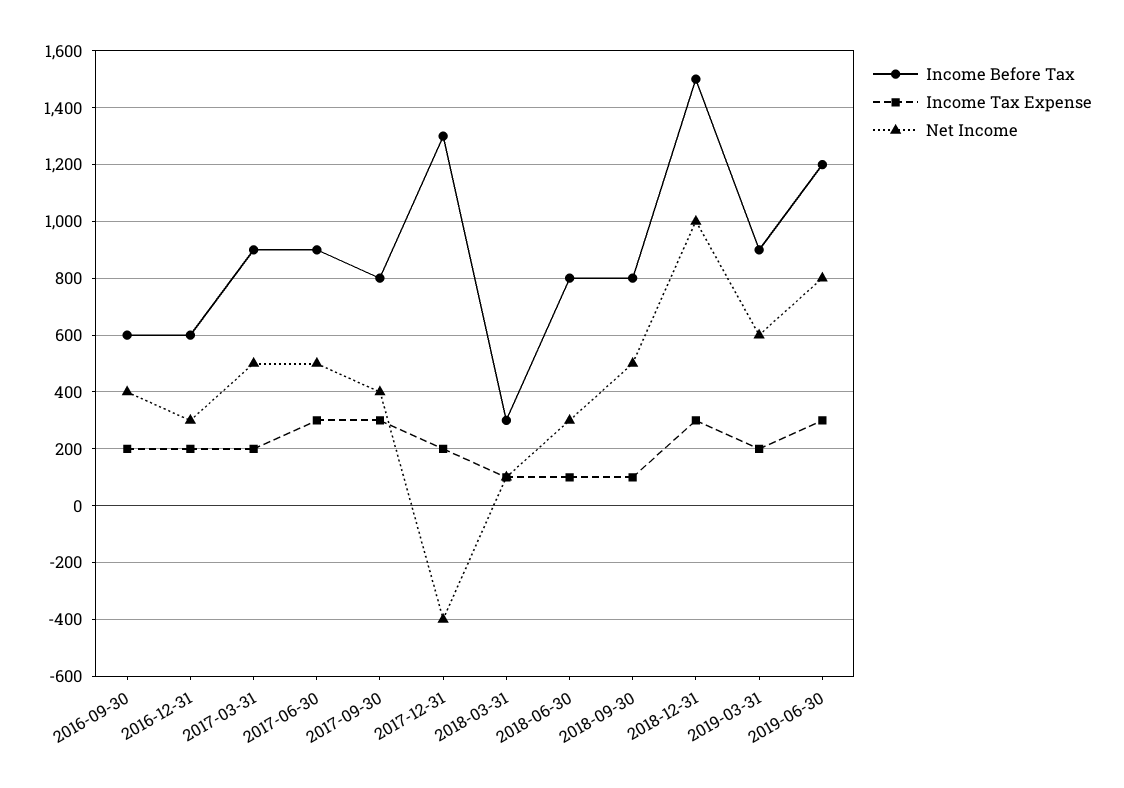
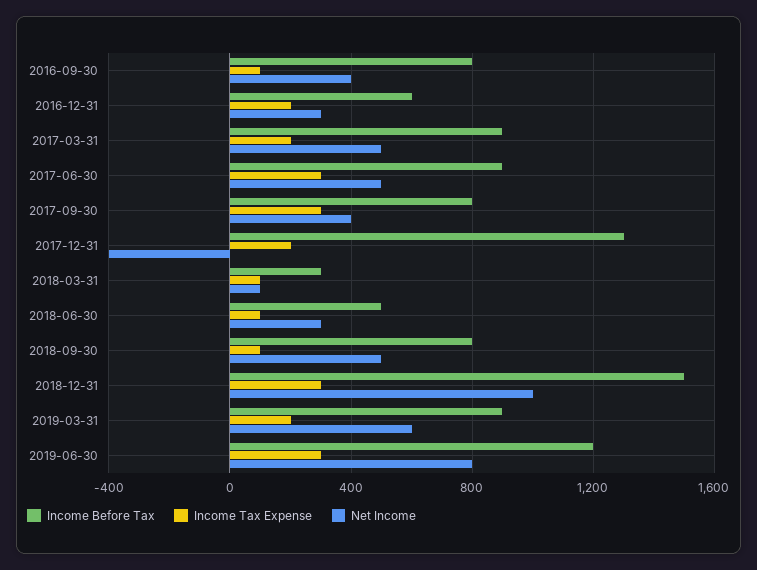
  {
    "Income Before Tax": {
-     "2016-09-30": 600,
+     "2016-09-30": 800,
      "2016-12-31": 600,
      "2017-03-31": 900,
      "2017-06-30": 900,
      "2017-09-30": 800,
      "2017-12-31": 1300,
      "2018-03-31": 300,
-     "2018-06-30": 800,
+     "2018-06-30": 500,
      "2018-09-30": 800,
      "2018-12-31": 1500,
      "2019-03-31": 900,
      "2019-06-30": 1200
    },
    "Income Tax Expense": {
-     "2016-09-30": 200,
+     "2016-09-30": 100,
      "2016-12-31": 200,
      "2017-03-31": 200,
      "2017-06-30": 300,
      "2017-09-30": 300,
      "2017-12-31": 200,
      "2018-03-31": 100,
      "2018-06-30": 100,
      "2018-09-30": 100,
      "2018-12-31": 300,
      "2019-03-31": 200,
      "2019-06-30": 300
    },
    "Net Income": {
      "2016-09-30": 400,
      "2016-12-31": 300,
      "2017-03-31": 500,
      "2017-06-30": 500,
      "2017-09-30": 400,
      "2017-12-31": -400,
      "2018-03-31": 100,
      "2018-06-30": 300,
      "2018-09-30": 500,
      "2018-12-31": 1000,
      "2019-03-31": 600,
      "2019-06-30": 800
    }
  }

